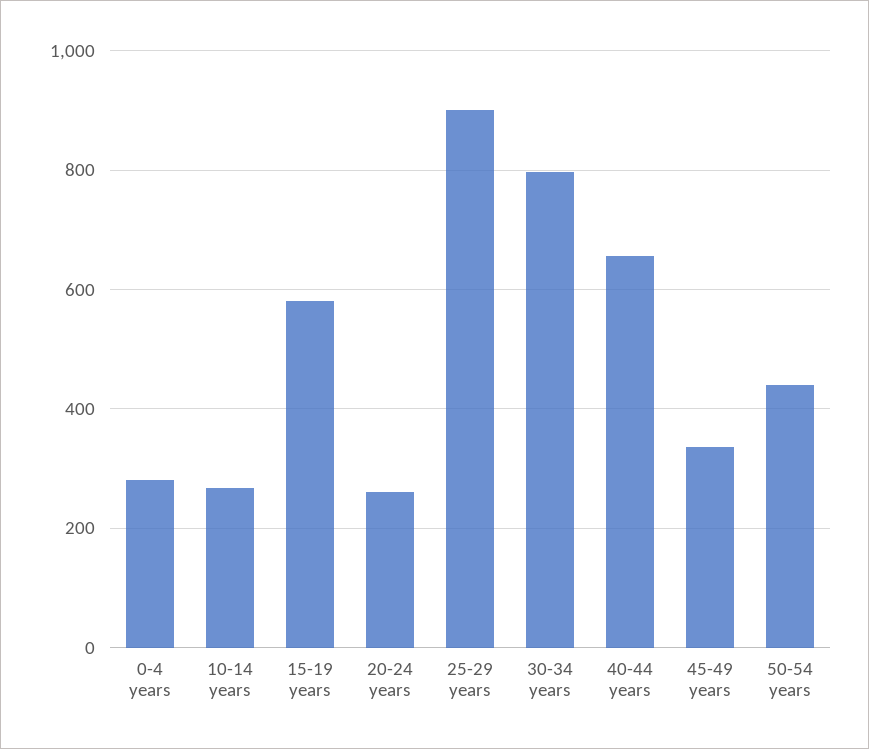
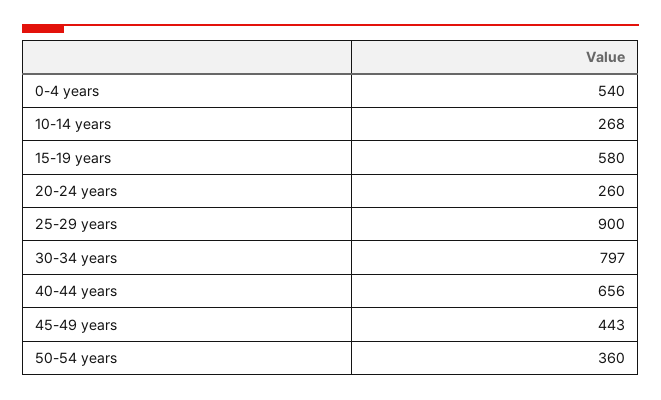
  {
-   "0-4 years": 280,
+   "0-4 years": 540,
    "10-14 years": 268,
    "15-19 years": 580,
    "20-24 years": 260,
    "25-29 years": 900,
    "30-34 years": 797,
    "40-44 years": 656,
-   "45-49 years": 340,
+   "45-49 years": 443,
-   "50-54 years": 440
+   "50-54 years": 360
  }

